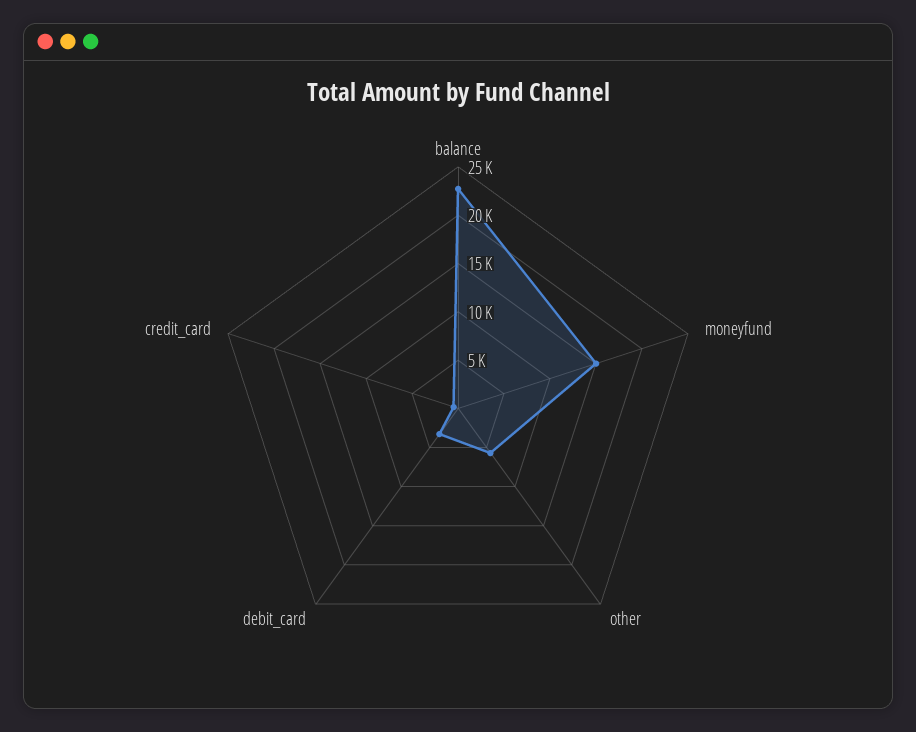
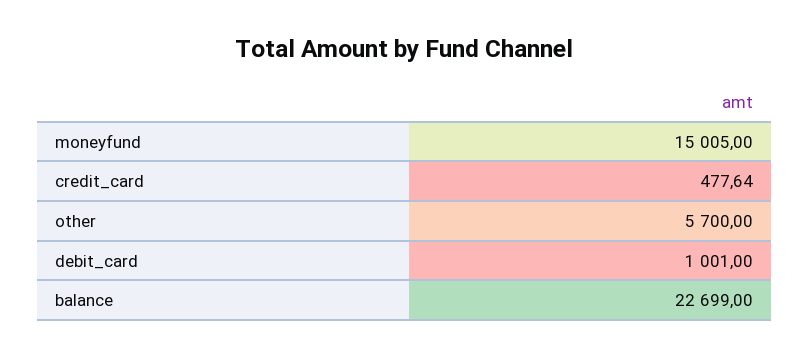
  {
    "balance": 22699,
    "moneyfund": 15005,
    "other": 5700,
-   "debit_card": 3000,
+   "debit_card": 1001,
    "credit_card": 477.64
  }

